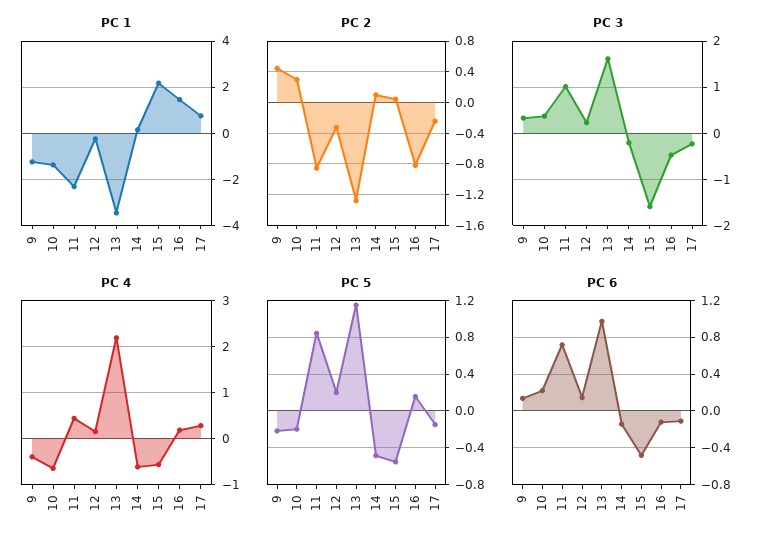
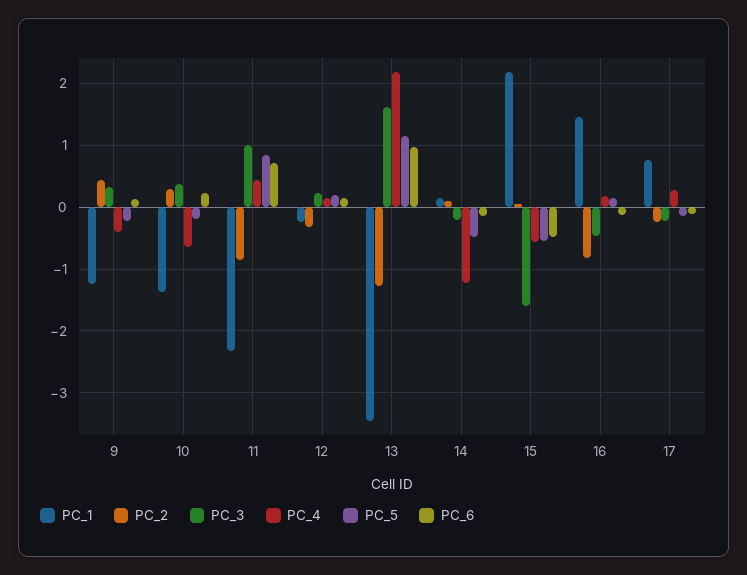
  {
    "PC 1": {
      "9": -1.2,
      "10": -1.4,
      "11": -2.3,
      "12": -0.2,
      "13": -3.5,
      "14": 0.1,
      "15": 2.2,
      "16": 1.5,
      "17": 0.8
    },
    "PC 2": {
      "9": 0.4,
      "10": 0.3,
      "11": -0.9,
      "12": -0.3,
      "13": -1.3,
      "14": 0.1,
      "15": 0,
      "16": -0.8,
      "17": -0.2
    },
    "PC 3": {
      "9": 0.3,
      "10": 0.4,
      "11": 1,
      "12": 0.2,
      "13": 1.6,
      "14": -0.2,
      "15": -1.6,
      "16": -0.5,
      "17": -0.2
    },
    "PC 4": {
      "9": -0.4,
      "10": -0.6,
      "11": 0.4,
      "12": 0.2,
      "13": 2.2,
-     "14": -0.6,
+     "14": -1.2,
      "15": -0.6,
      "16": 0.2,
      "17": 0.3
    },
    "PC 5": {
      "9": -0.2,
      "10": -0.2,
      "11": 0.8,
      "12": 0.2,
      "13": 1.1,
      "14": -0.5,
      "15": -0.6,
      "16": 0.2,
      "17": -0.2
    },
    "PC 6": {
      "9": 0.1,
      "10": 0.2,
      "11": 0.7,
      "12": 0.1,
      "13": 1,
      "14": -0.1,
      "15": -0.5,
      "16": -0.1,
      "17": -0.1
    }
  }

